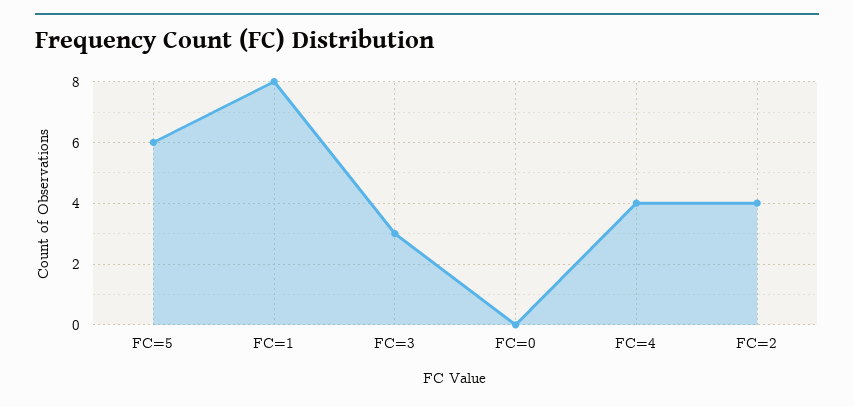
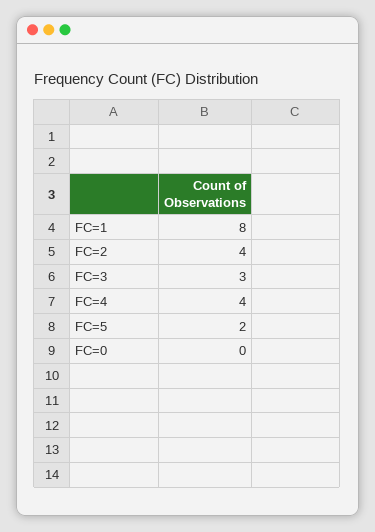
  {
-   "FC=5": 6,
+   "FC=5": 2,
    "FC=1": 8,
    "FC=3": 3,
    "FC=0": 0,
    "FC=4": 4,
    "FC=2": 4
  }

